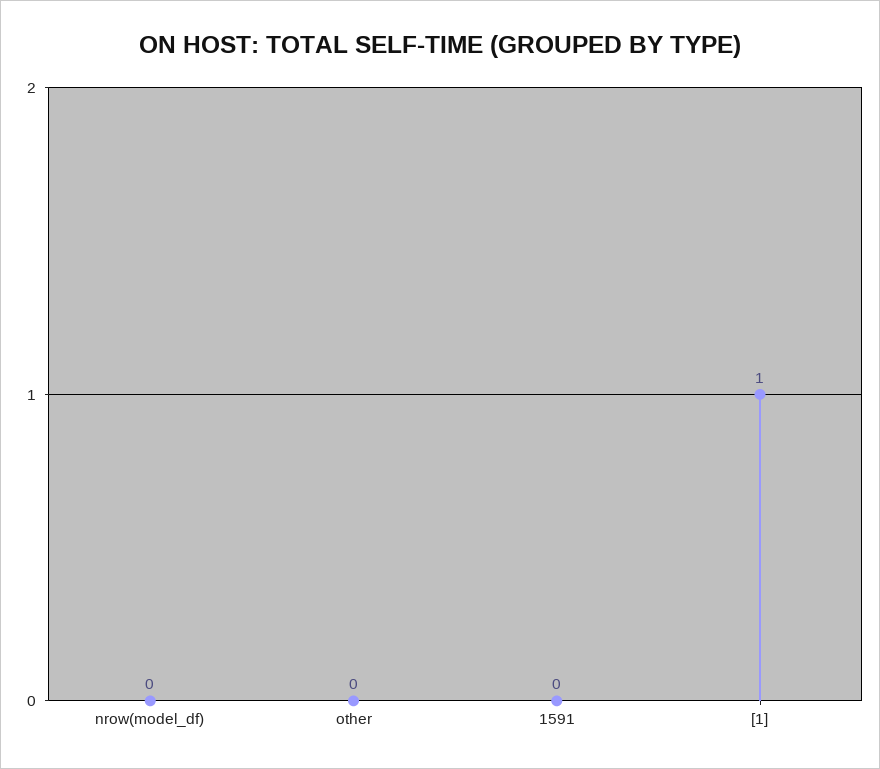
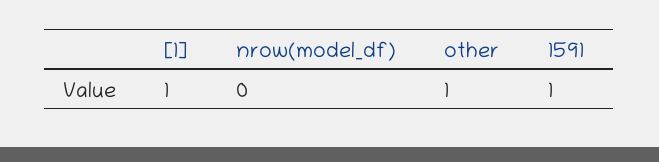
  {
    "nrow(model_df)": 0,
-   "other": 0,
+   "other": 1,
-   "1591": 0,
+   "1591": 1,
    "[1]": 1
  }

